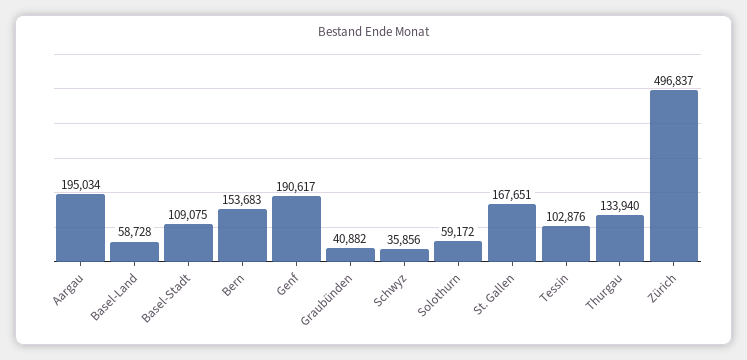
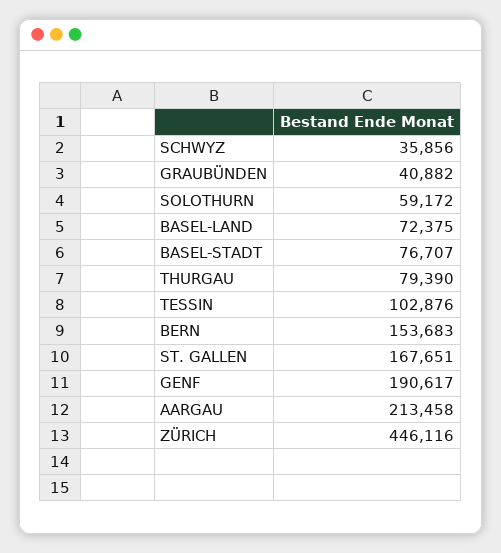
  {
-   "Aargau": 195034,
+   "Aargau": 213458,
-   "Basel-Land": 58728,
+   "Basel-Land": 72375,
-   "Basel-Stadt": 109075,
+   "Basel-Stadt": 76707,
    "Bern": 153683,
    "Genf": 190617,
    "Graubünden": 40882,
    "Schwyz": 35856,
    "Solothurn": 59172,
    "St. Gallen": 167651,
    "Tessin": 102876,
-   "Thurgau": 133940,
+   "Thurgau": 79390,
-   "Zürich": 496837
+   "Zürich": 446116
  }

